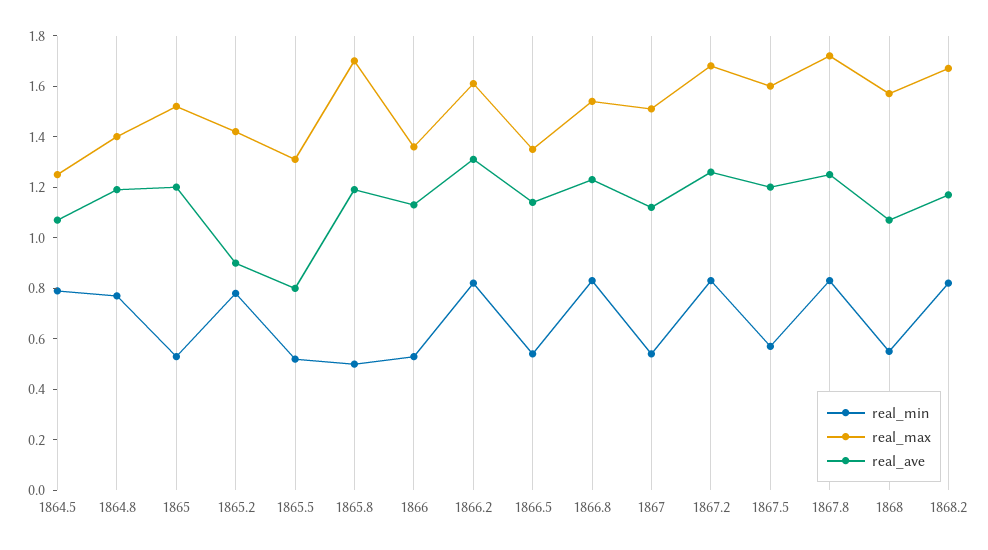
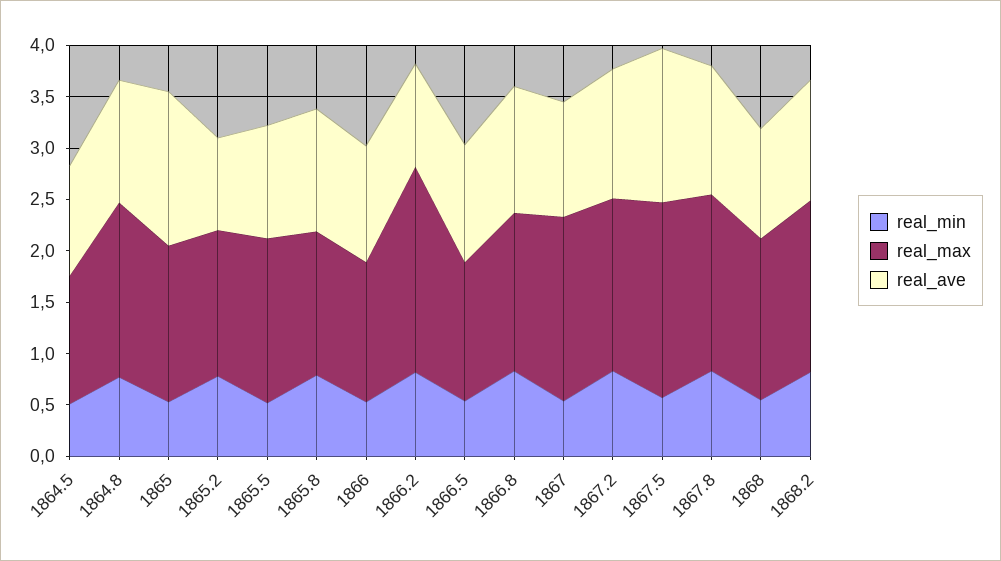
  {
    "real_min": {
-     "1864.5": 0.8,
+     "1864.5": 0.5,
      "1864.8": 0.75,
      "1865": 0.55,
      "1865.2": 0.8,
      "1865.5": 0.5,
-     "1865.8": 0.5,
+     "1865.8": 0.8,
      "1866": 0.55,
      "1866.2": 0.8,
      "1866.5": 0.55,
      "1866.8": 0.85,
      "1867": 0.55,
      "1867.2": 0.85,
      "1867.5": 0.55,
      "1867.8": 0.85,
      "1868": 0.55,
      "1868.2": 0.8
    },
    "real_max": {
      "1864.5": 1.25,
-     "1864.8": 1.4,
+     "1864.8": 1.7,
      "1865": 1.5,
      "1865.2": 1.4,
-     "1865.5": 1.3,
+     "1865.5": 1.6,
-     "1865.8": 1.7,
+     "1865.8": 1.4,
      "1866": 1.35,
-     "1866.2": 1.6,
+     "1866.2": 2,
      "1866.5": 1.35,
      "1866.8": 1.55,
-     "1867": 1.5,
+     "1867": 1.8,
      "1867.2": 1.7,
-     "1867.5": 1.6,
+     "1867.5": 1.9,
      "1867.8": 1.7,
      "1868": 1.55,
      "1868.2": 1.65
    },
    "real_ave": {
      "1864.5": 1.05,
      "1864.8": 1.2,
-     "1865": 1.2,
+     "1865": 1.5,
      "1865.2": 0.9,
-     "1865.5": 0.8,
+     "1865.5": 1.1,
      "1865.8": 1.2,
      "1866": 1.15,
-     "1866.2": 1.3,
+     "1866.2": 1,
      "1866.5": 1.15,
      "1866.8": 1.25,
      "1867": 1.1,
      "1867.2": 1.25,
-     "1867.5": 1.2,
+     "1867.5": 1.5,
      "1867.8": 1.25,
      "1868": 1.05,
      "1868.2": 1.15
    }
  }

